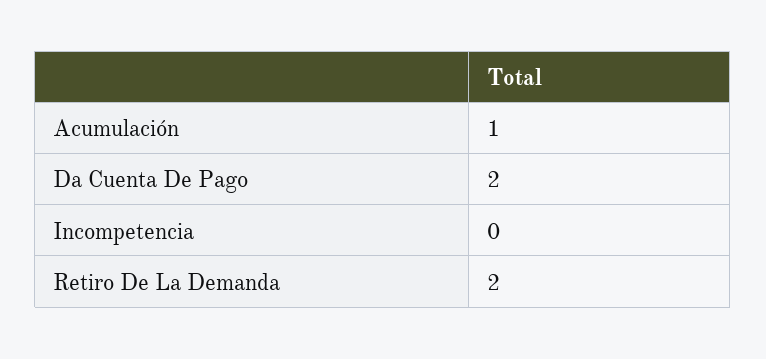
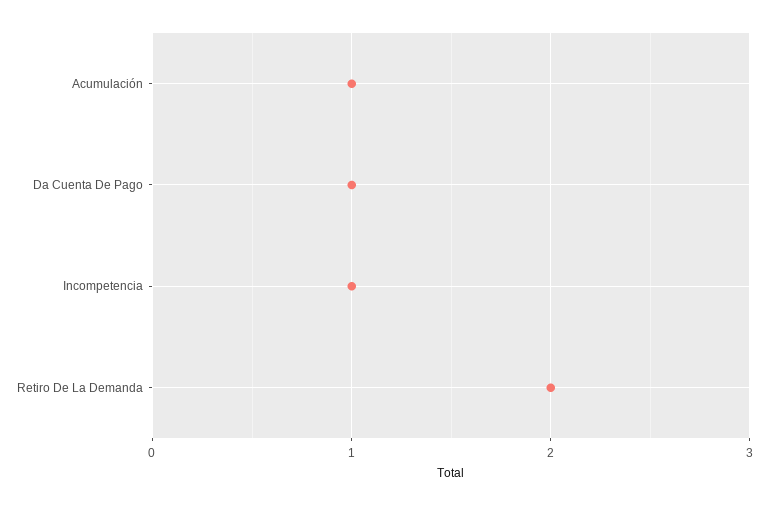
  {
    "Acumulación": 1,
-   "Da Cuenta De Pago": 2,
+   "Da Cuenta De Pago": 1,
-   "Incompetencia": 0,
+   "Incompetencia": 1,
    "Retiro De La Demanda": 2
  }

